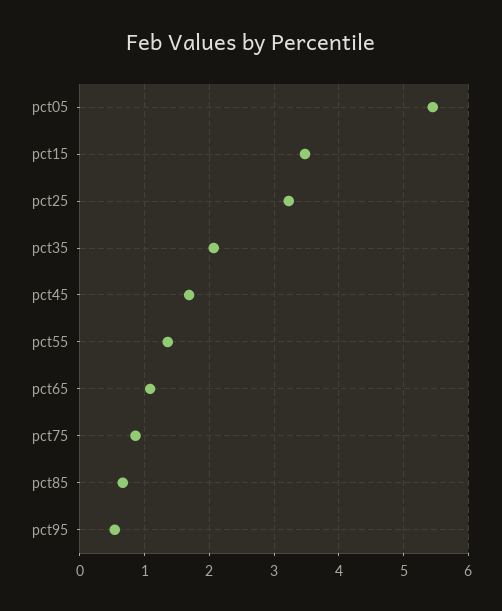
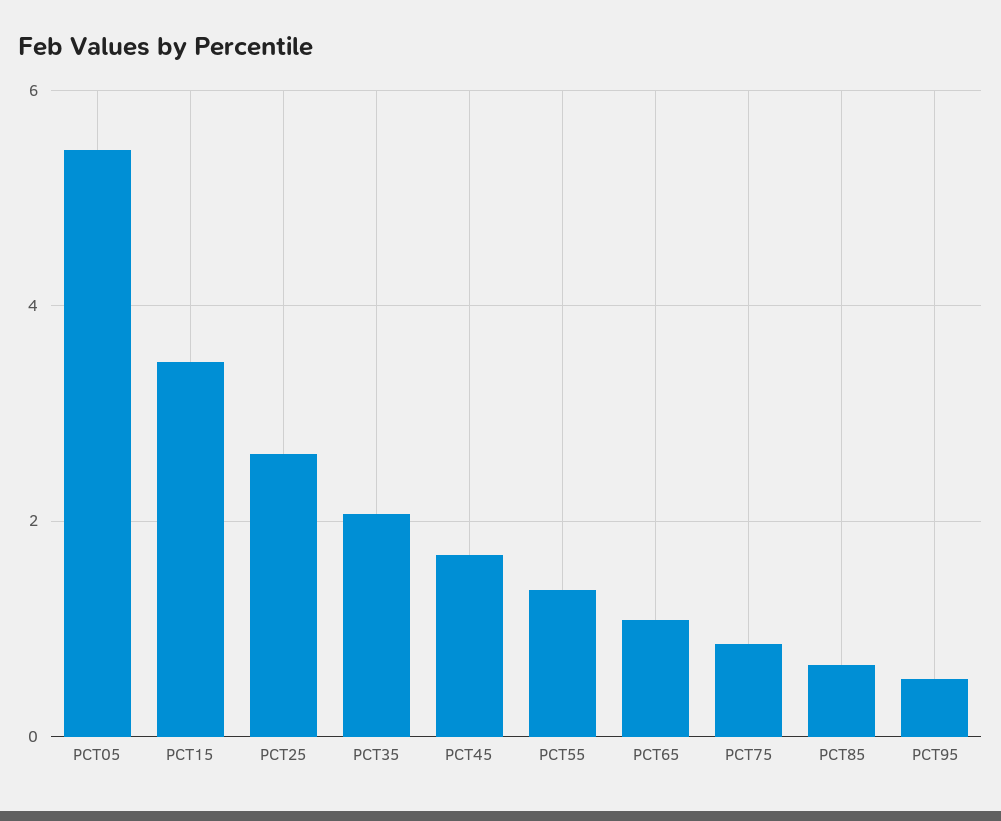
  {
    "pct05": 5.4,
    "pct15": 3.5,
-   "pct25": 3.2,
+   "pct25": 2.6,
    "pct35": 2.1,
    "pct45": 1.7,
    "pct55": 1.4,
    "pct65": 1.1,
    "pct75": 0.9,
    "pct85": 0.7,
    "pct95": 0.5
  }

